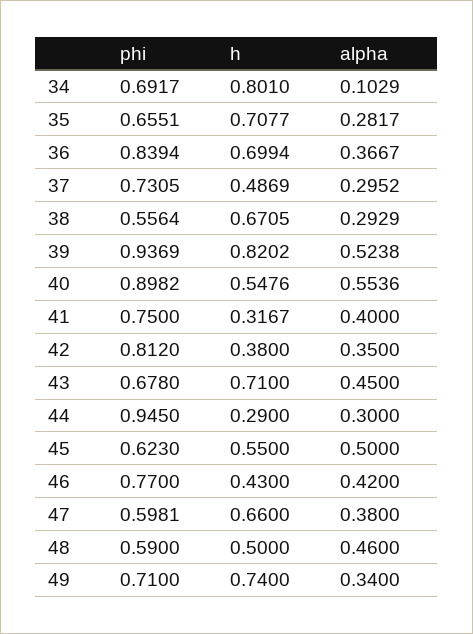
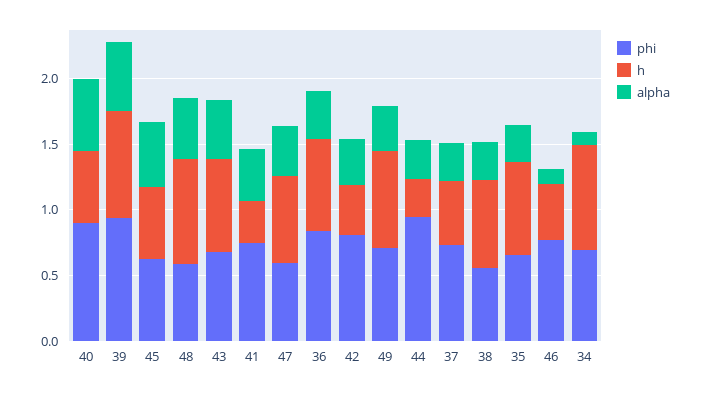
  {
    "phi": {
      "34": 0.6917,
      "35": 0.6551,
      "36": 0.8394,
      "37": 0.7305,
      "38": 0.5564,
      "39": 0.9369,
      "40": 0.8982,
      "41": 0.75,
      "42": 0.812,
      "43": 0.678,
      "44": 0.945,
      "45": 0.623,
      "46": 0.77,
      "47": 0.5981,
      "48": 0.59,
      "49": 0.71
    },
    "h": {
      "34": 0.801,
      "35": 0.7077,
      "36": 0.6994,
      "37": 0.4869,
      "38": 0.6705,
      "39": 0.8202,
      "40": 0.5476,
      "41": 0.3167,
      "42": 0.38,
      "43": 0.71,
      "44": 0.29,
      "45": 0.55,
      "46": 0.43,
      "47": 0.66,
-     "48": 0.5,
+     "48": 0.8,
      "49": 0.74
    },
    "alpha": {
      "34": 0.1029,
      "35": 0.2817,
      "36": 0.3667,
      "37": 0.2952,
      "38": 0.2929,
      "39": 0.5238,
      "40": 0.5536,
      "41": 0.4,
      "42": 0.35,
      "43": 0.45,
      "44": 0.3,
      "45": 0.5,
-     "46": 0.42,
+     "46": 0.1,
      "47": 0.38,
      "48": 0.46,
      "49": 0.34
    }
  }

